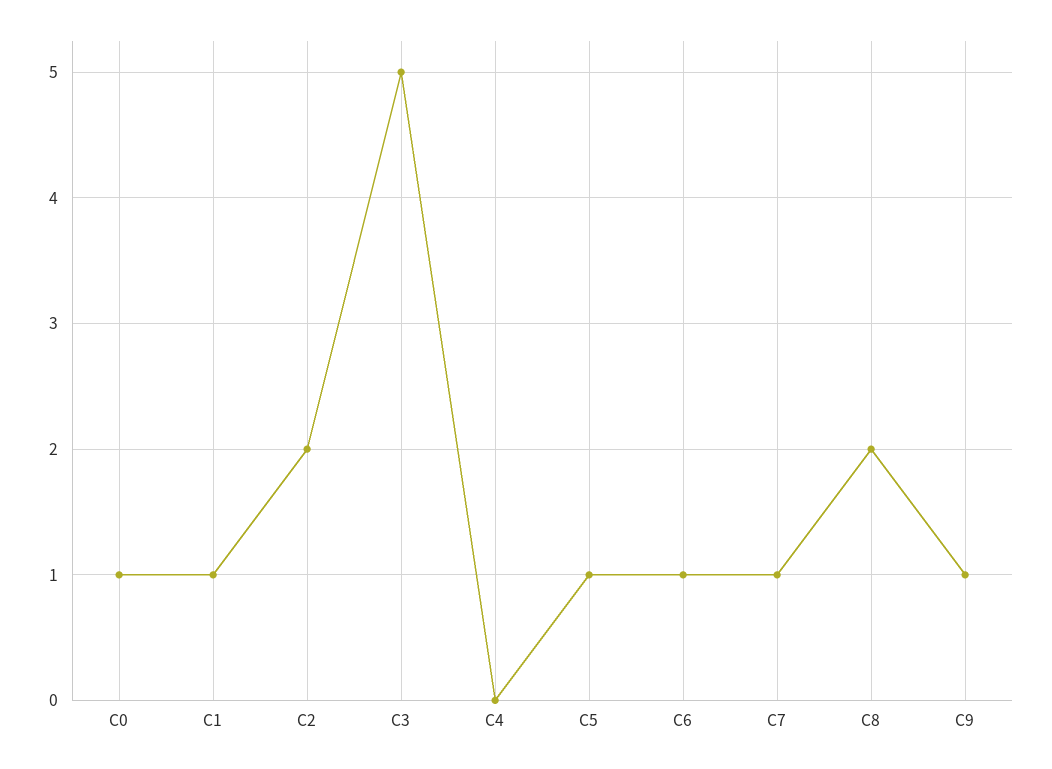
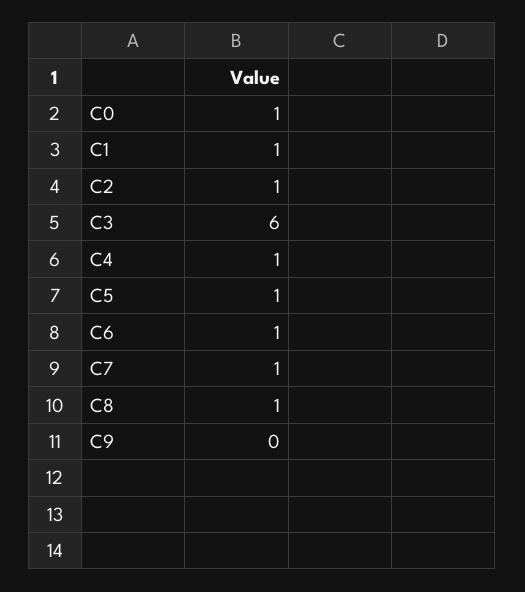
  {
    "C0": 1,
    "C1": 1,
-   "C2": 2,
+   "C2": 1,
-   "C3": 5,
+   "C3": 6,
-   "C4": 0,
+   "C4": 1,
    "C5": 1,
    "C6": 1,
    "C7": 1,
-   "C8": 2,
+   "C8": 1,
-   "C9": 1
+   "C9": 0
  }

